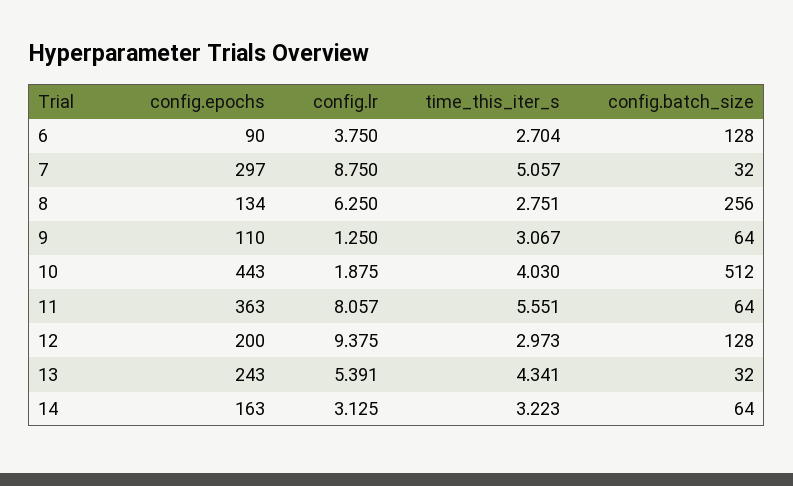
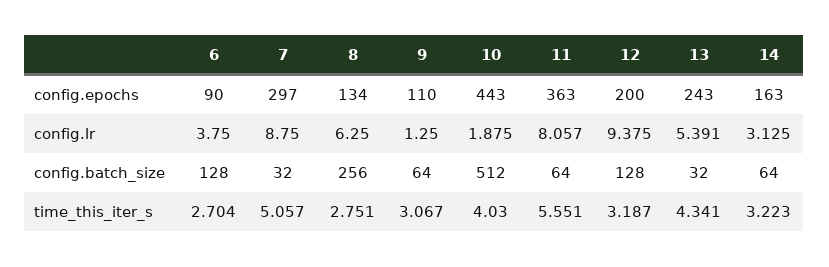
  {
    "config.epochs": {
      "6": 90,
      "7": 297,
      "8": 134,
      "9": 110,
      "10": 443,
      "11": 363,
      "12": 200,
      "13": 243,
      "14": 163
    },
    "config.lr": {
      "6": 3.75,
      "7": 8.75,
      "8": 6.25,
      "9": 1.25,
      "10": 1.875,
      "11": 8.057,
      "12": 9.375,
      "13": 5.391,
      "14": 3.125
    },
    "time_this_iter_s": {
      "6": 2.704,
      "7": 5.057,
      "8": 2.751,
      "9": 3.067,
      "10": 4.03,
      "11": 5.551,
-     "12": 2.973,
+     "12": 3.187,
      "13": 4.341,
      "14": 3.223
    },
    "config.batch_size": {
      "6": 128,
      "7": 32,
      "8": 256,
      "9": 64,
      "10": 512,
      "11": 64,
      "12": 128,
      "13": 32,
      "14": 64
    }
  }

